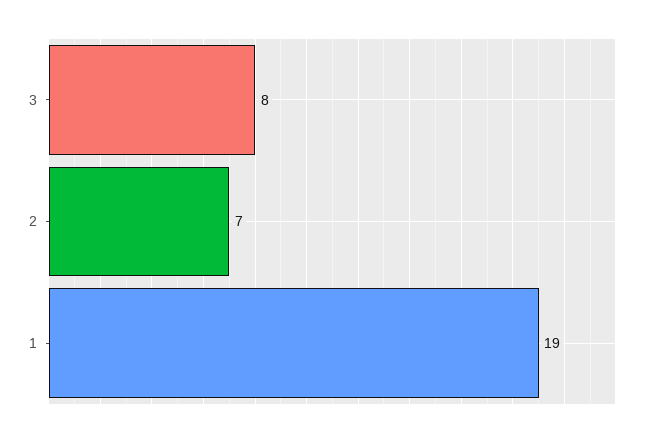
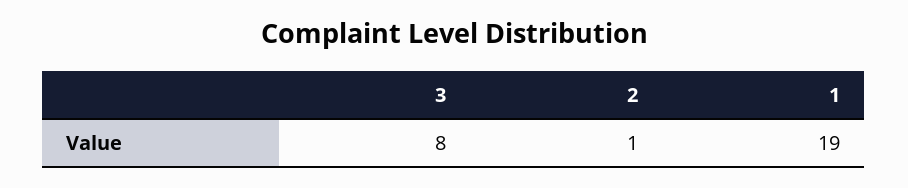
  {
    "3": 8,
-   "2": 7,
+   "2": 1,
    "1": 19
  }

